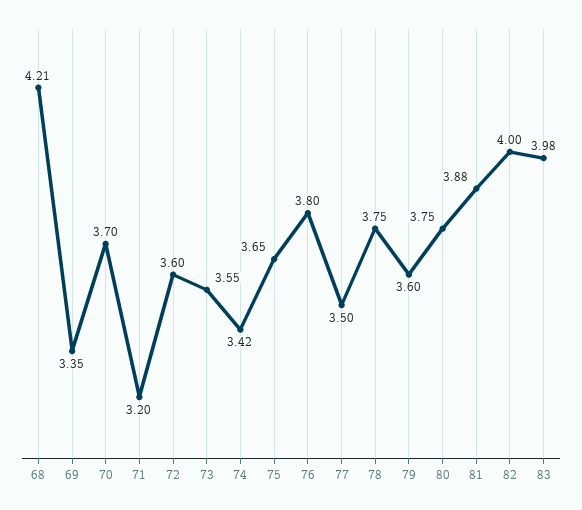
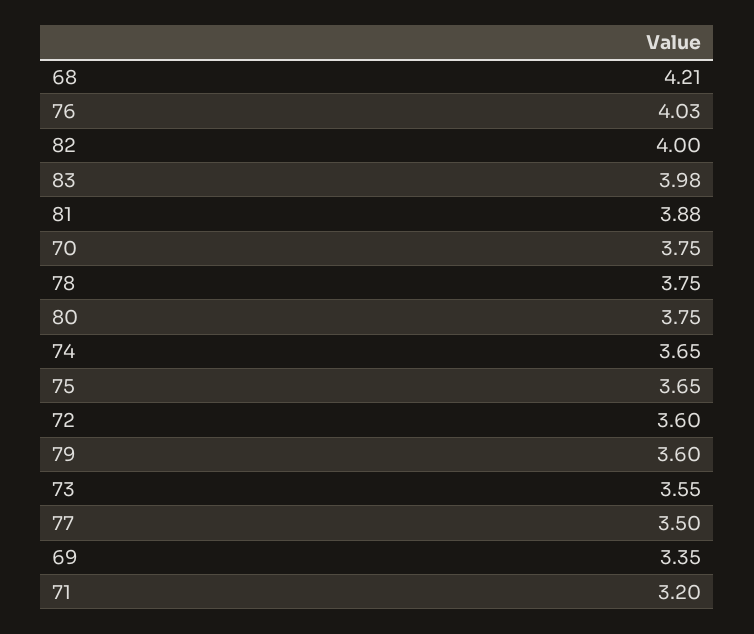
  {
    "68": 4.21,
    "69": 3.35,
-   "70": 3.7,
+   "70": 3.75,
    "71": 3.2,
    "72": 3.6,
    "73": 3.55,
-   "74": 3.42,
+   "74": 3.65,
    "75": 3.65,
-   "76": 3.8,
+   "76": 4.03,
    "77": 3.5,
    "78": 3.75,
    "79": 3.6,
    "80": 3.75,
    "81": 3.88,
    "82": 4,
    "83": 3.98
  }

